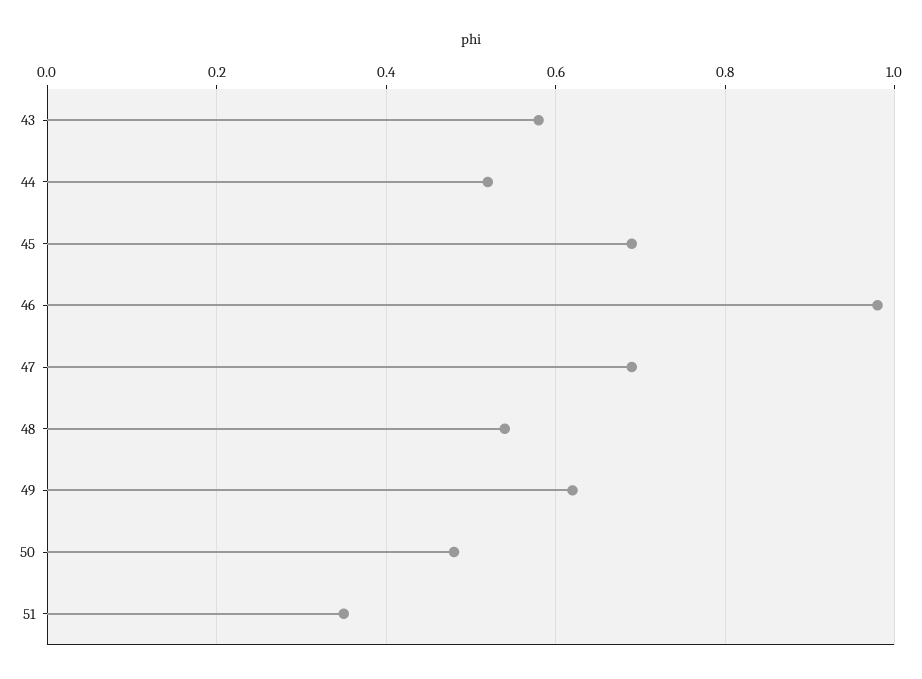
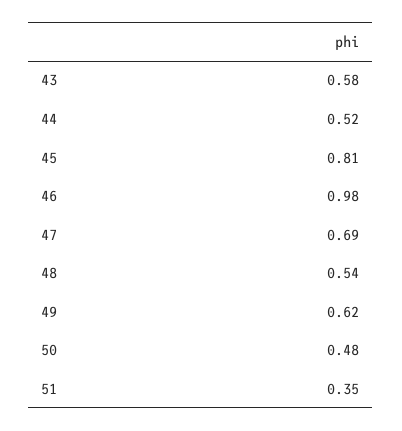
  {
    "43": 0.58,
    "44": 0.52,
-   "45": 0.7,
+   "45": 0.81,
    "46": 0.98,
    "47": 0.69,
    "48": 0.54,
    "49": 0.62,
    "50": 0.48,
    "51": 0.35
  }

